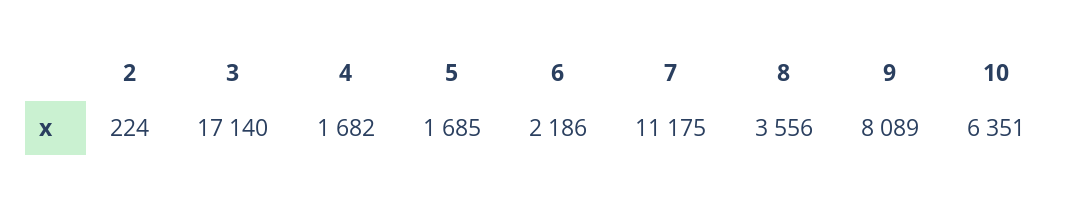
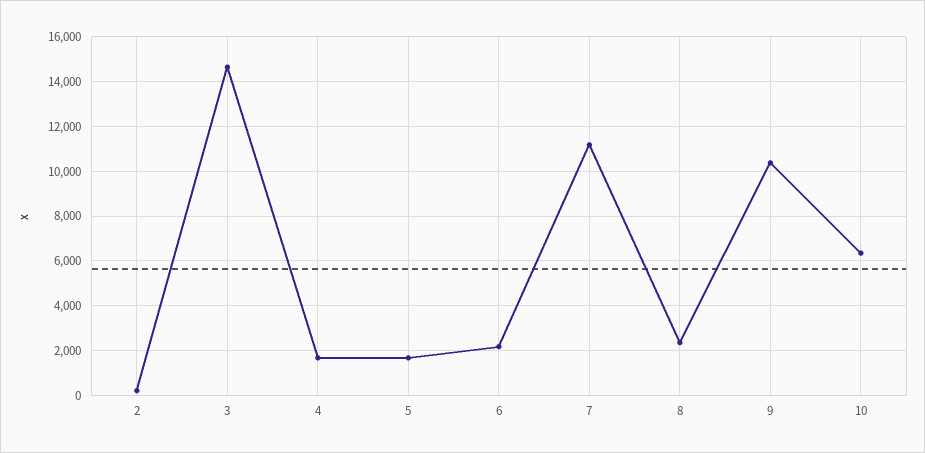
  {
    "2": 224,
-   "3": 17140,
+   "3": 14500,
    "4": 1682,
    "5": 1685,
    "6": 2186,
    "7": 11175,
-   "8": 3556,
+   "8": 2500,
-   "9": 8089,
+   "9": 10500,
    "10": 6351
  }

